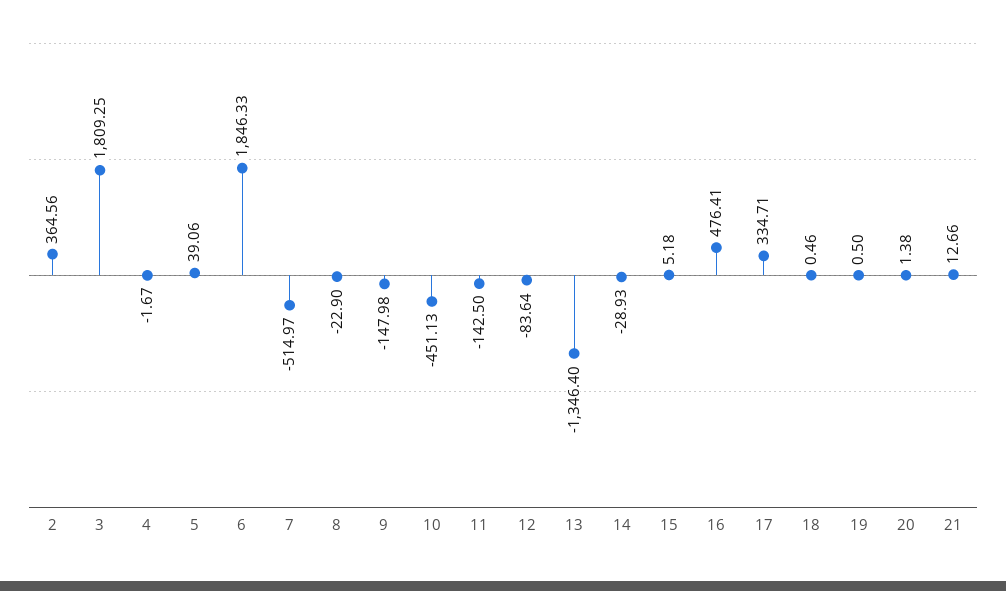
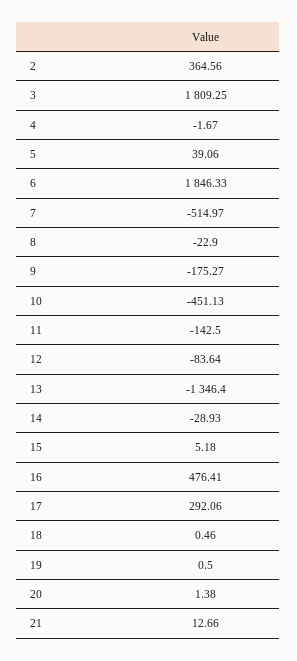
  {
    "2": 364.56,
    "3": 1809.25,
    "4": -1.67,
    "5": 39.06,
    "6": 1846.33,
    "7": -514.97,
    "8": -22.9,
-   "9": -147.98,
+   "9": -175.27,
    "10": -451.13,
    "11": -142.5,
    "12": -83.64,
    "13": -1346.4,
    "14": -28.93,
    "15": 5.18,
    "16": 476.41,
-   "17": 334.71,
+   "17": 292.06,
    "18": 0.46,
    "19": 0.5,
    "20": 1.38,
    "21": 12.66
  }

